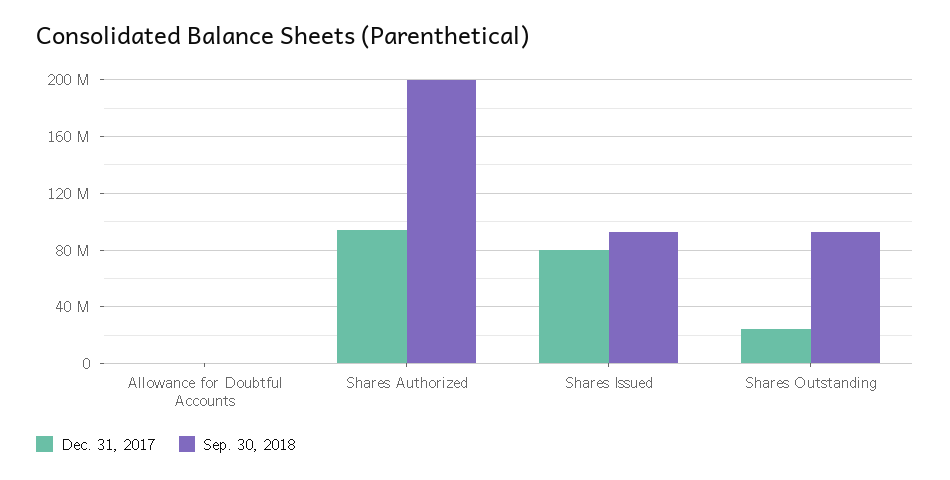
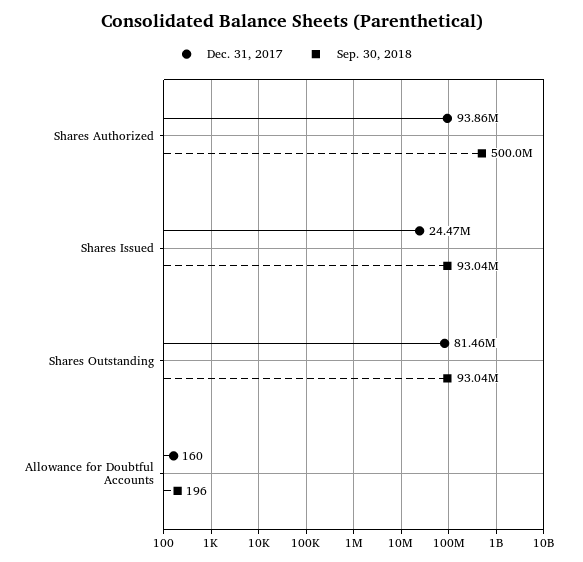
  {
    "Dec. 31, 2017": {
      "Allowance for Doubtful Accounts": 160,
      "Shares Authorized": 93860000,
-     "Shares Issued": 80000000,
+     "Shares Issued": 24470000,
-     "Shares Outstanding": 25000000
+     "Shares Outstanding": 81460000
    },
    "Sep. 30, 2018": {
      "Allowance for Doubtful Accounts": 196,
-     "Shares Authorized": 200000000,
+     "Shares Authorized": 500000000,
      "Shares Issued": 93040000,
      "Shares Outstanding": 93040000
    }
  }

